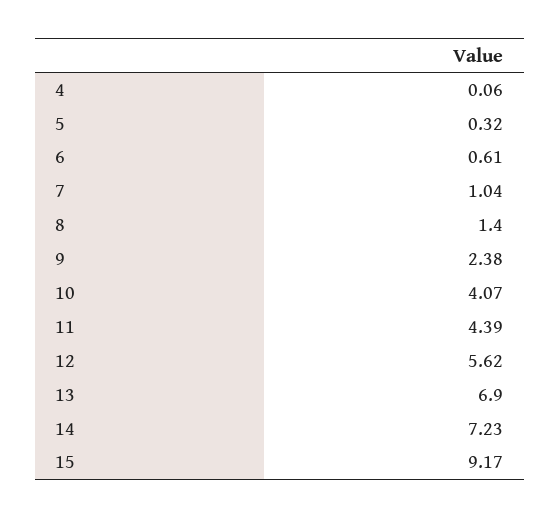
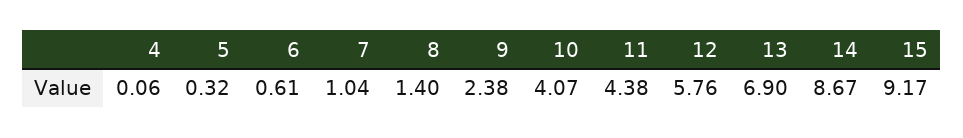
  {
    "4": 0.06,
    "5": 0.32,
    "6": 0.61,
    "7": 1.04,
    "8": 1.4,
    "9": 2.38,
    "10": 4.07,
-   "11": 4.39,
+   "11": 4.38,
-   "12": 5.62,
+   "12": 5.76,
    "13": 6.9,
-   "14": 7.23,
+   "14": 8.67,
    "15": 9.17
  }

